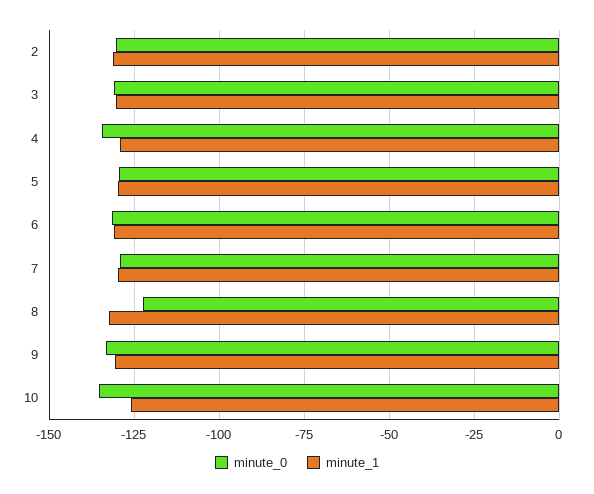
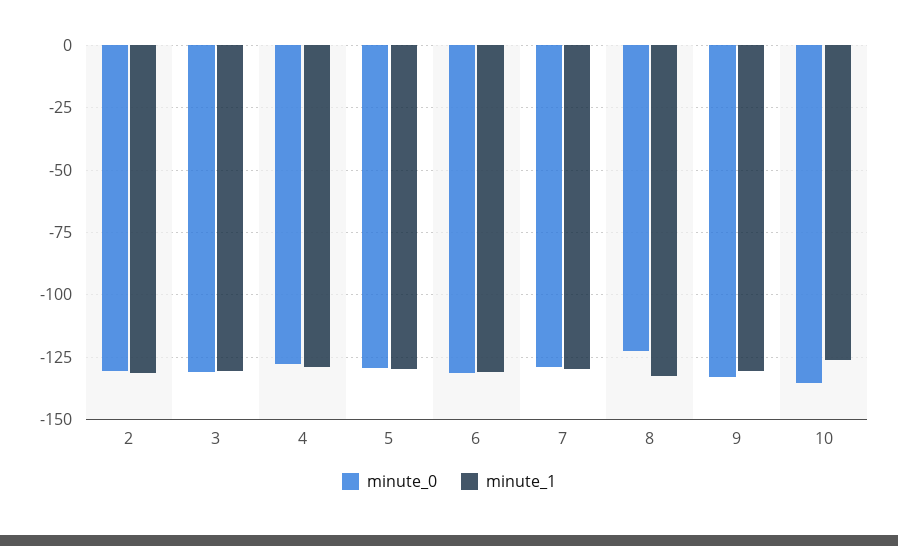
  {
    "minute_0": {
      "2": -130,
      "3": -130,
-     "4": -135,
+     "4": -127.5,
      "5": -130,
      "6": -132.5,
      "7": -130,
      "8": -122.5,
      "9": -132.5,
      "10": -135
    },
    "minute_1": {
      "2": -132.5,
      "3": -130,
      "4": -130,
      "5": -130,
      "6": -130,
      "7": -130,
      "8": -132.5,
      "9": -130,
      "10": -125
    }
  }

